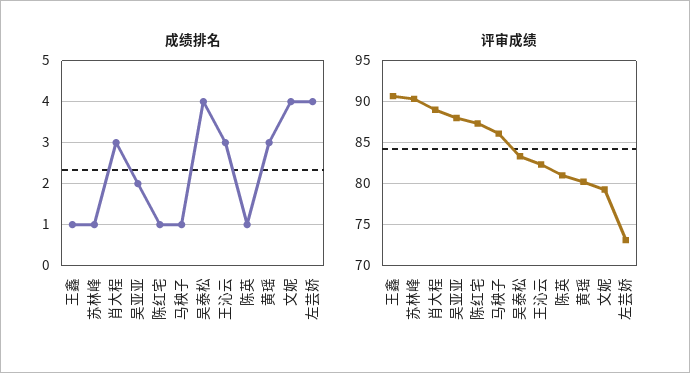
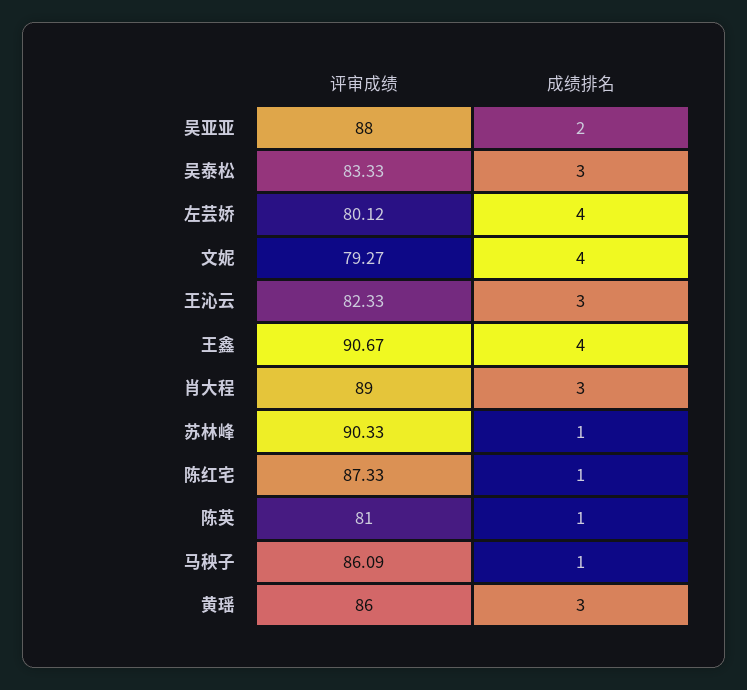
  {
    "成绩排名": {
-     "王鑫": 1,
+     "王鑫": 4,
      "苏林峰": 1,
      "肖大程": 3,
      "吴亚亚": 2,
      "陈红宅": 1,
      "马秧子": 1,
-     "吴泰松": 4,
+     "吴泰松": 3,
      "王沁云": 3,
      "陈英": 1,
      "黄瑶": 3,
      "文妮": 4,
      "左芸娇": 4
    },
    "评审成绩": {
      "王鑫": 90.67,
      "苏林峰": 90.33,
      "肖大程": 89,
      "吴亚亚": 88,
      "陈红宅": 87.33,
      "马秧子": 86.09,
      "吴泰松": 83.33,
      "王沁云": 82.33,
      "陈英": 81,
-     "黄瑶": 80,
+     "黄瑶": 86,
      "文妮": 79.27,
-     "左芸娇": 73
+     "左芸娇": 80.12
    }
  }

